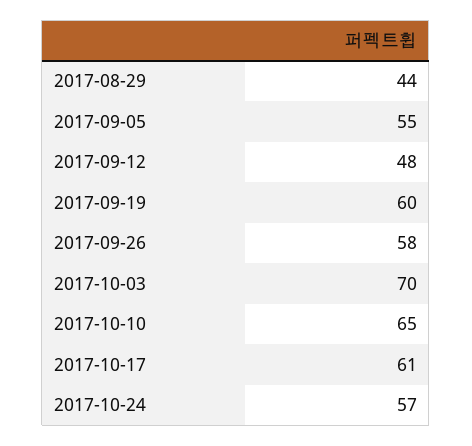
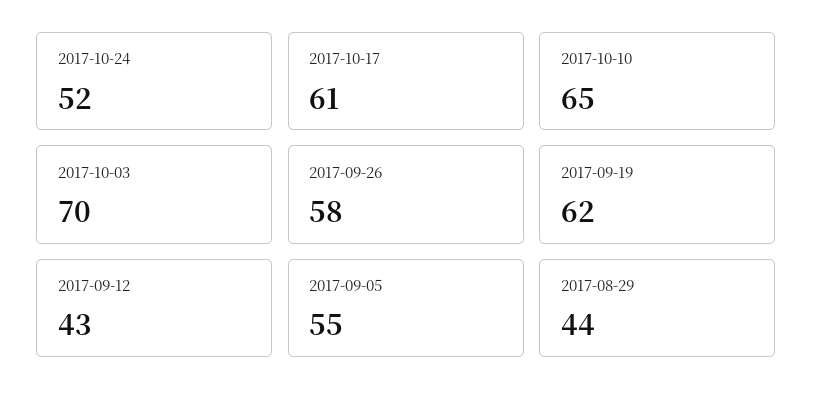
  {
    "2017-08-29": 44,
    "2017-09-05": 55,
-   "2017-09-12": 48,
+   "2017-09-12": 43,
-   "2017-09-19": 60,
+   "2017-09-19": 62,
    "2017-09-26": 58,
    "2017-10-03": 70,
    "2017-10-10": 65,
    "2017-10-17": 61,
-   "2017-10-24": 57
+   "2017-10-24": 52
  }

